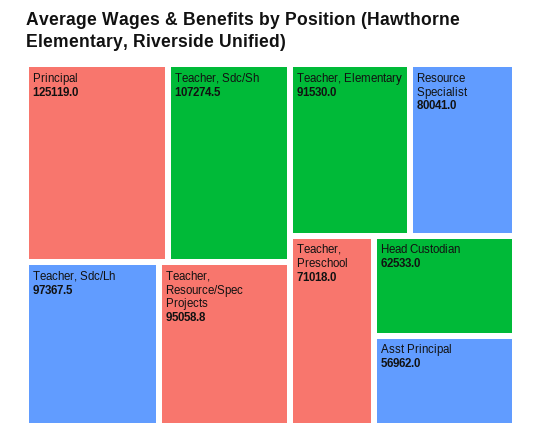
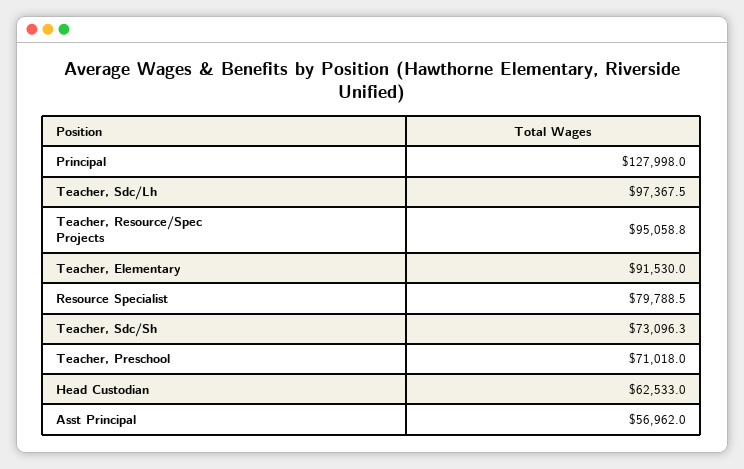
  {
-   "Principal": 125119,
+   "Principal": 127998,
-   "Teacher, Sdc/Sh": 107274.5,
+   "Teacher, Sdc/Sh": 73096.3,
    "Teacher, Sdc/Lh": 97367.5,
    "Teacher, Resource/Spec Projects": 95058.8,
    "Teacher, Elementary": 91530,
-   "Resource Specialist": 80041,
+   "Resource Specialist": 79788.5,
    "Teacher, Preschool": 71018,
    "Head Custodian": 62533,
    "Asst Principal": 56962
  }

